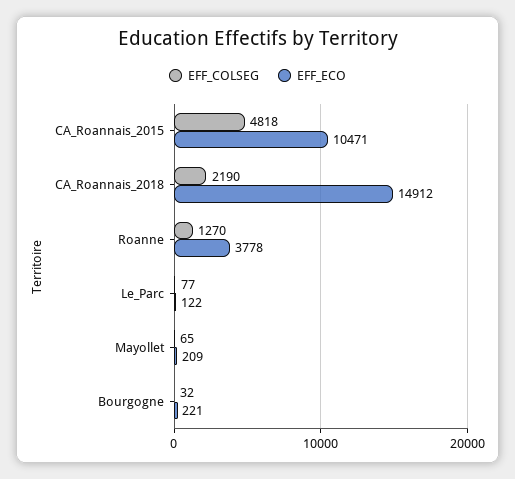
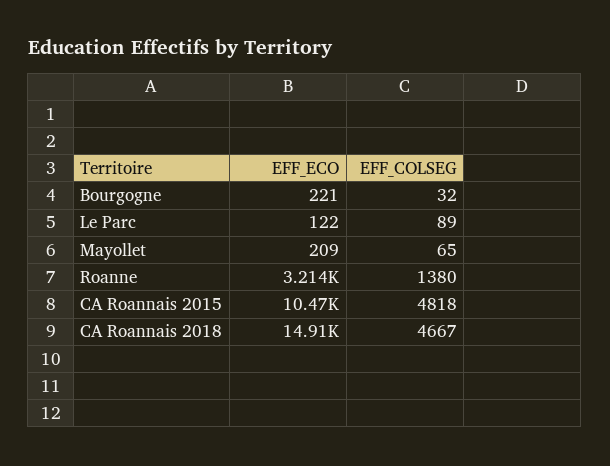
  {
    "EFF_COLSEG": {
      "CA_Roannais_2015": 4818,
-     "CA_Roannais_2018": 2190,
+     "CA_Roannais_2018": 4667,
-     "Roanne": 1270,
+     "Roanne": 1380,
-     "Le_Parc": 77,
+     "Le_Parc": 89,
      "Mayollet": 65,
      "Bourgogne": 32
    },
    "EFF_ECO": {
      "CA_Roannais_2015": 10471,
      "CA_Roannais_2018": 14912,
-     "Roanne": 3778,
+     "Roanne": 3214,
      "Le_Parc": 122,
      "Mayollet": 209,
      "Bourgogne": 221
    }
  }

